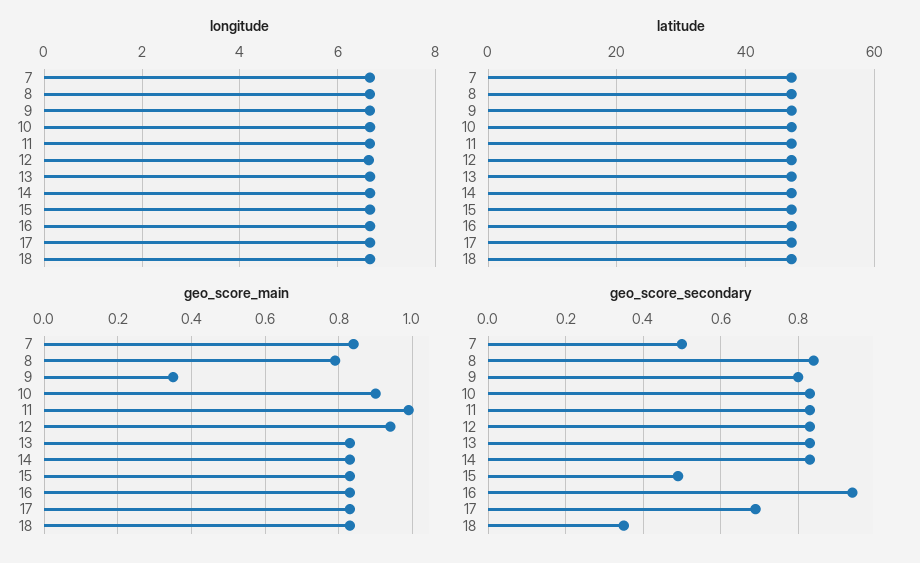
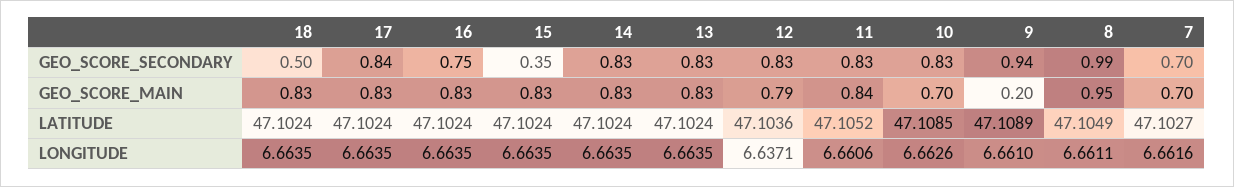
  {
    "longitude": {
      "7": 6.6616,
      "8": 6.6611,
      "9": 6.661,
      "10": 6.6626,
      "11": 6.6606,
      "12": 6.6371,
      "13": 6.6635,
      "14": 6.6635,
      "15": 6.6635,
      "16": 6.6635,
      "17": 6.6635,
      "18": 6.6635
    },
    "latitude": {
      "7": 47.1027,
      "8": 47.1049,
      "9": 47.1089,
      "10": 47.1085,
      "11": 47.1052,
      "12": 47.1036,
      "13": 47.1024,
      "14": 47.1024,
      "15": 47.1024,
      "16": 47.1024,
      "17": 47.1024,
      "18": 47.1024
    },
    "geo_score_main": {
-     "7": 0.85,
+     "7": 0.7,
-     "8": 0.8,
+     "8": 0.95,
-     "9": 0.35,
+     "9": 0.2,
-     "10": 0.9,
+     "10": 0.7,
-     "11": 1,
+     "11": 0.84,
-     "12": 0.95,
+     "12": 0.79,
      "13": 0.83,
      "14": 0.83,
      "15": 0.83,
      "16": 0.83,
      "17": 0.83,
      "18": 0.83
    },
    "geo_score_secondary": {
-     "7": 0.5,
+     "7": 0.7,
-     "8": 0.85,
+     "8": 0.99,
-     "9": 0.8,
+     "9": 0.94,
      "10": 0.83,
      "11": 0.83,
      "12": 0.83,
      "13": 0.83,
      "14": 0.83,
-     "15": 0.5,
+     "15": 0.35,
-     "16": 0.95,
+     "16": 0.75,
-     "17": 0.7,
+     "17": 0.84,
-     "18": 0.35
+     "18": 0.5
    }
  }

